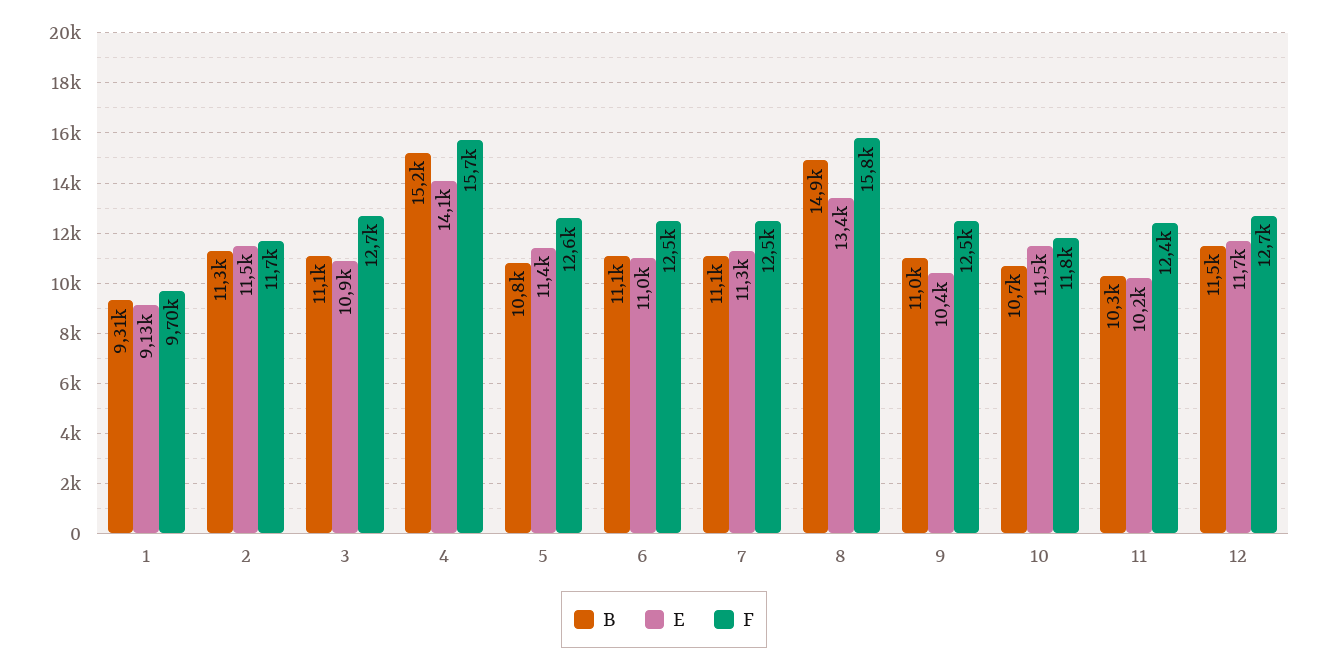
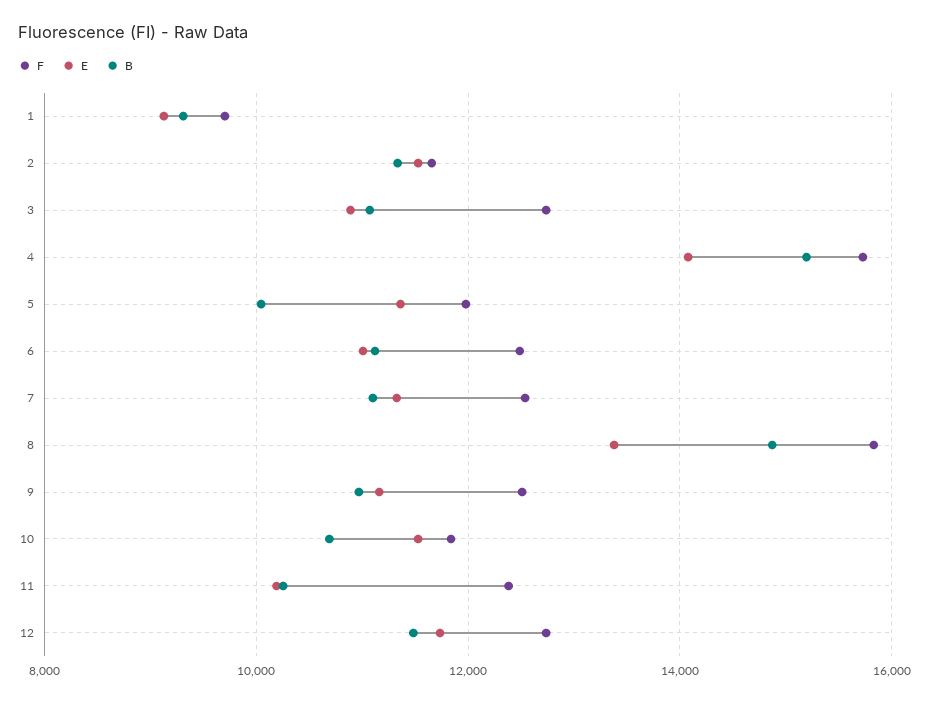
  {
    "B": {
      "1": 9310,
      "2": 11300,
      "3": 11100,
      "4": 15200,
-     "5": 10800,
+     "5": 10000,
      "6": 11100,
      "7": 11100,
      "8": 14900,
      "9": 11000,
      "10": 10700,
      "11": 10300,
      "12": 11500
    },
    "E": {
      "1": 9130,
      "2": 11500,
      "3": 10900,
      "4": 14100,
      "5": 11400,
      "6": 11000,
      "7": 11300,
      "8": 13400,
-     "9": 10400,
+     "9": 11200,
      "10": 11500,
      "11": 10200,
      "12": 11700
    },
    "F": {
      "1": 9700,
      "2": 11700,
      "3": 12700,
      "4": 15700,
-     "5": 12600,
+     "5": 12000,
      "6": 12500,
      "7": 12500,
      "8": 15800,
      "9": 12500,
      "10": 11800,
      "11": 12400,
      "12": 12700
    }
  }

